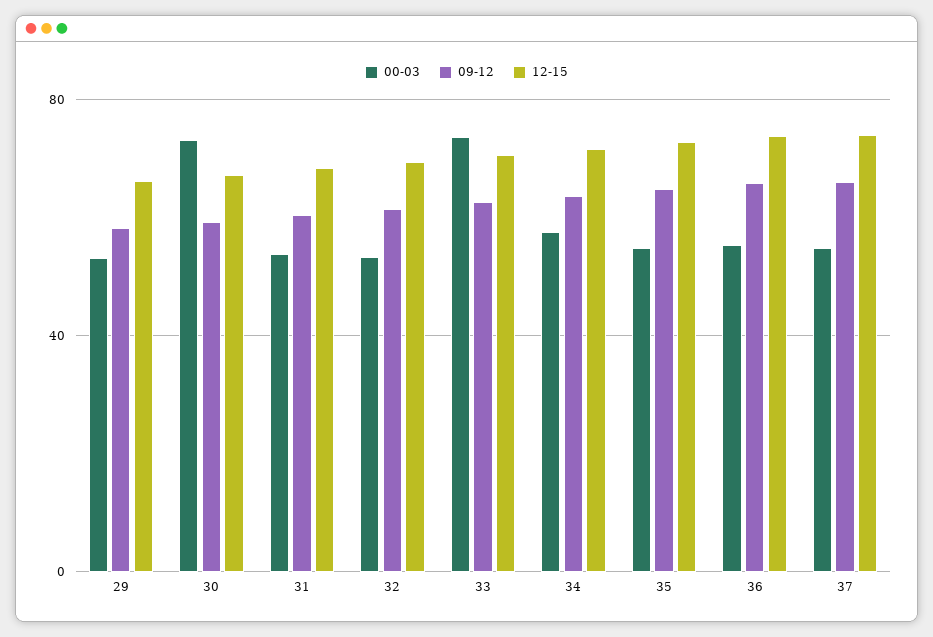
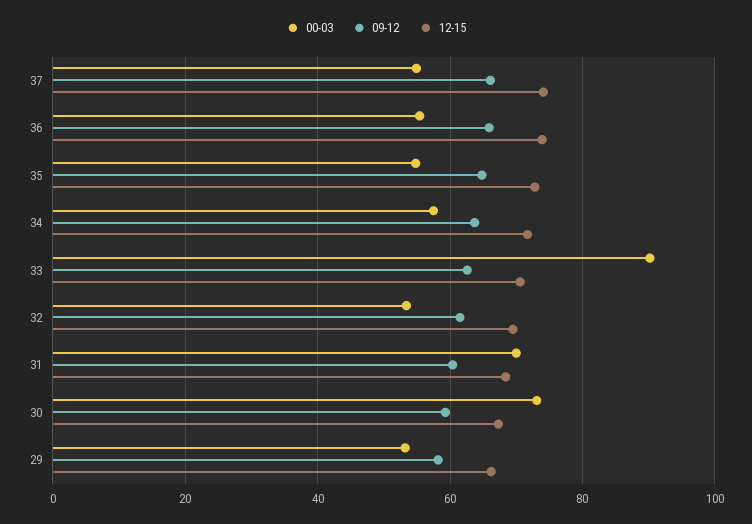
  {
    "00-03": {
      "29": 54,
      "30": 74,
-     "31": 55,
+     "31": 70,
      "32": 54,
-     "33": 75,
+     "33": 90,
      "34": 58,
      "35": 54,
      "36": 56,
      "37": 54
    },
    "09-12": {
      "29": 58,
      "30": 60,
      "31": 60,
      "32": 62,
      "33": 62,
      "34": 64,
      "35": 64,
      "36": 66,
      "37": 66
    },
    "12-15": {
      "29": 66,
      "30": 68,
      "31": 68,
      "32": 70,
      "33": 70,
      "34": 72,
      "35": 72,
      "36": 74,
      "37": 74
    }
  }

